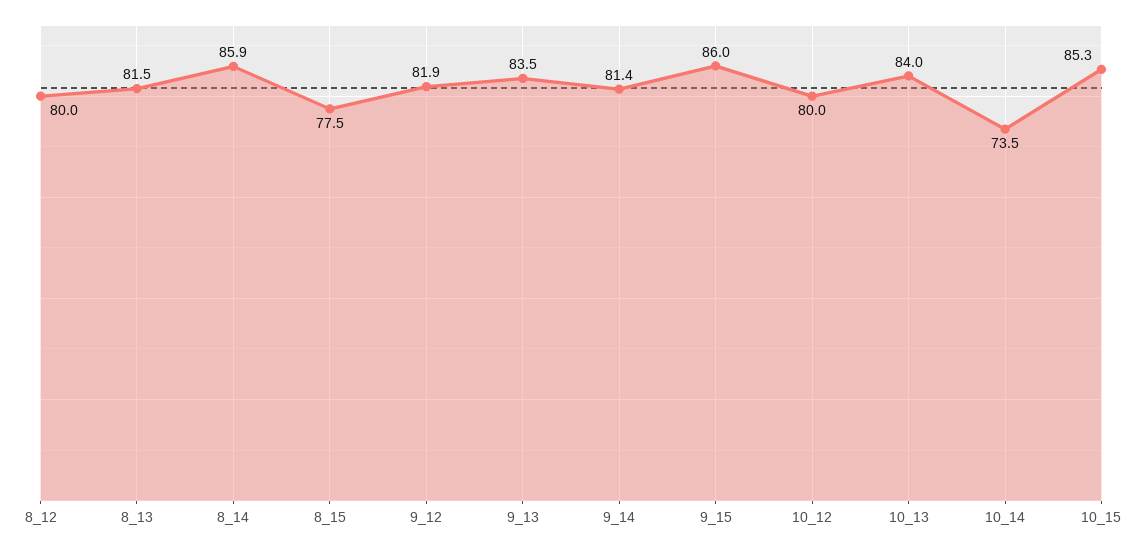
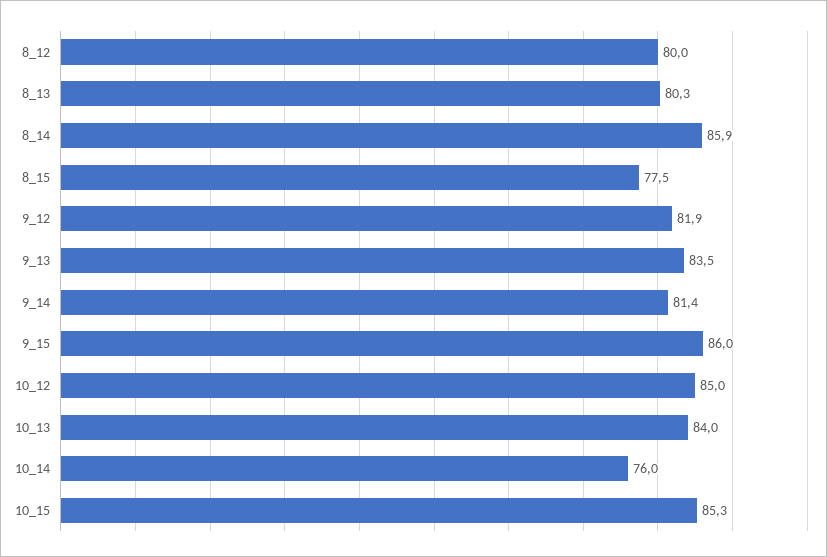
  {
    "8_12": 80,
-   "8_13": 81.5,
+   "8_13": 80.3,
    "8_14": 85.9,
    "8_15": 77.5,
    "9_12": 81.9,
    "9_13": 83.5,
    "9_14": 81.4,
    "9_15": 86,
-   "10_12": 80,
+   "10_12": 85,
    "10_13": 84,
-   "10_14": 73.5,
+   "10_14": 76,
    "10_15": 85.3
  }

